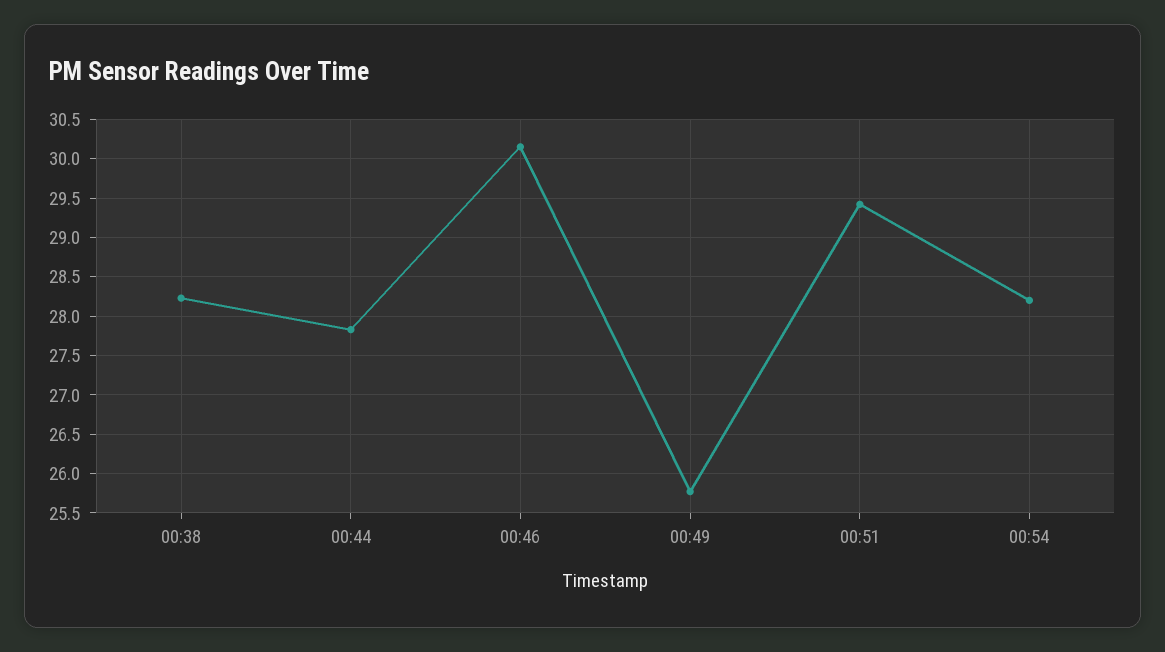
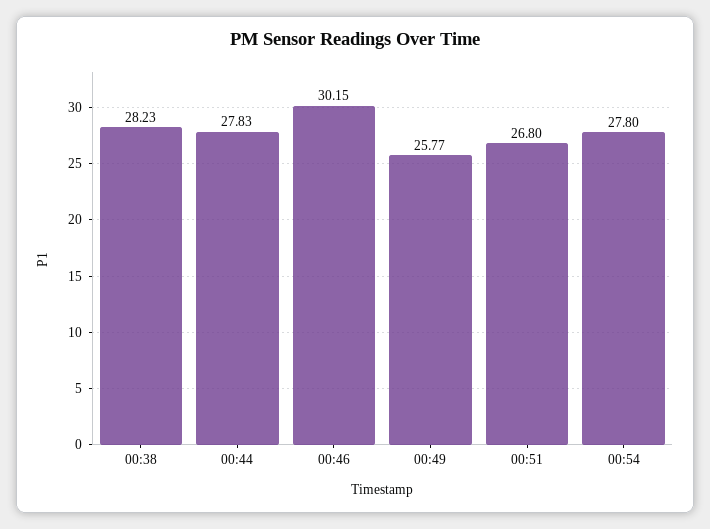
  {
    "00:38": 28.23,
    "00:44": 27.83,
    "00:46": 30.15,
    "00:49": 25.77,
-   "00:51": 29.4,
+   "00:51": 26.8,
-   "00:54": 28.2
+   "00:54": 27.8
  }

